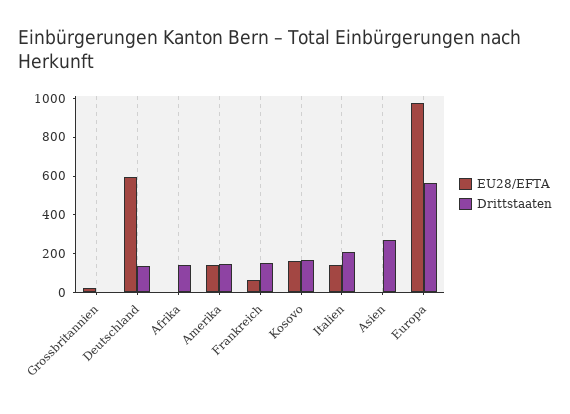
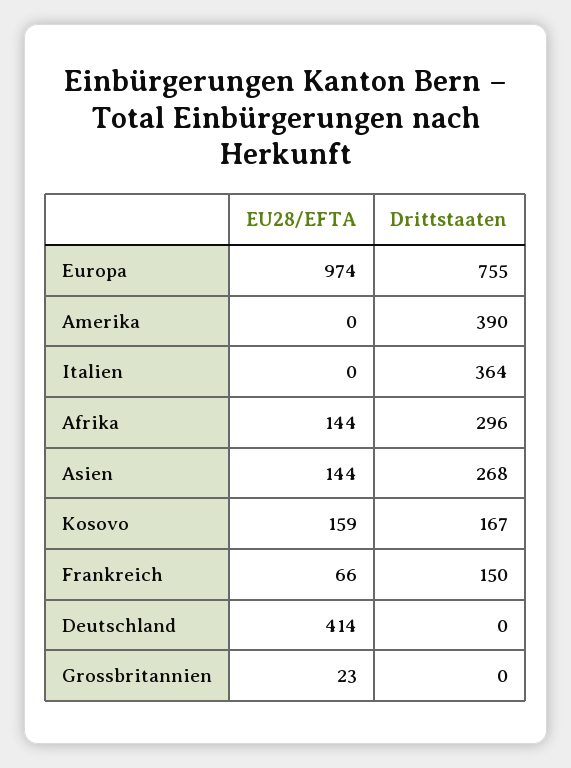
  {
    "EU28/EFTA": {
      "Grossbritannien": 23,
-     "Deutschland": 600,
+     "Deutschland": 414,
-     "Afrika": 0,
+     "Afrika": 144,
-     "Amerika": 150,
+     "Amerika": 0,
      "Frankreich": 66,
      "Kosovo": 159,
-     "Italien": 150,
+     "Italien": 0,
-     "Asien": 0,
+     "Asien": 144,
      "Europa": 974
    },
    "Drittstaaten": {
      "Grossbritannien": 0,
-     "Deutschland": 150,
+     "Deutschland": 0,
-     "Afrika": 150,
+     "Afrika": 296,
-     "Amerika": 150,
+     "Amerika": 390,
      "Frankreich": 150,
      "Kosovo": 167,
-     "Italien": 200,
+     "Italien": 364,
      "Asien": 268,
-     "Europa": 550
+     "Europa": 755
    }
  }

